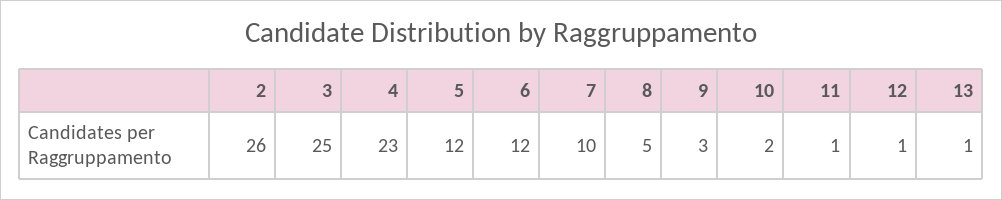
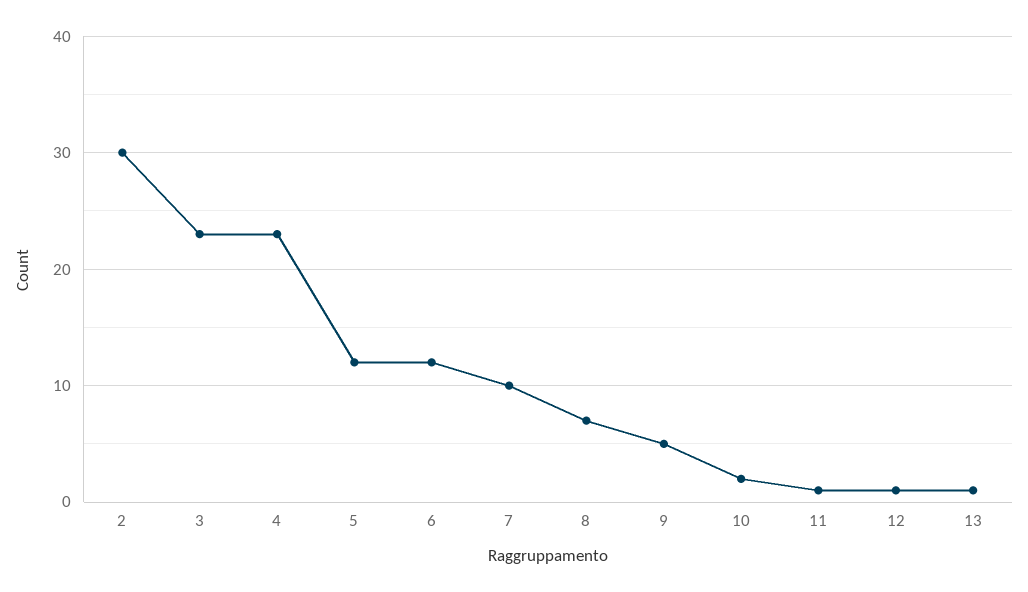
  {
-   "2": 26,
+   "2": 30,
-   "3": 25,
+   "3": 23,
    "4": 23,
    "5": 12,
    "6": 12,
    "7": 10,
-   "8": 5,
+   "8": 7,
-   "9": 3,
+   "9": 5,
    "10": 2,
    "11": 1,
    "12": 1,
    "13": 1
  }

